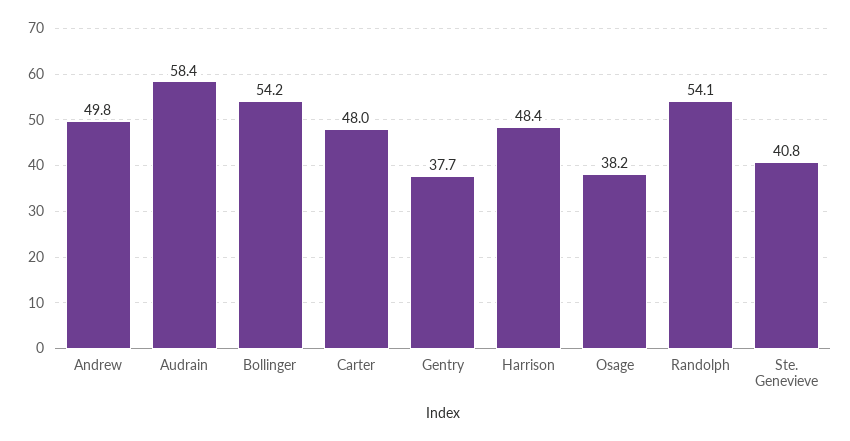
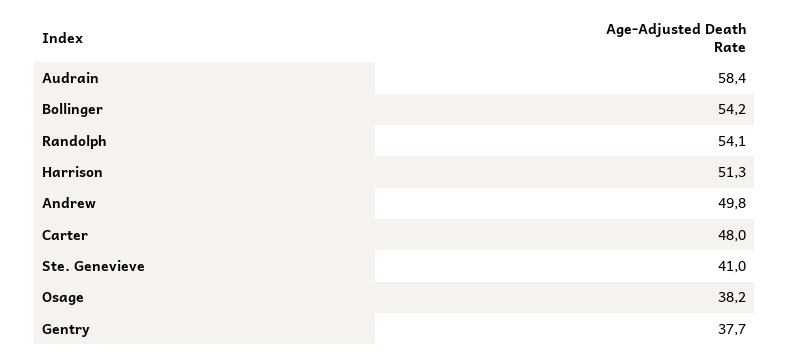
  {
    "Andrew": 49.8,
    "Audrain": 58.4,
    "Bollinger": 54.2,
    "Carter": 48,
    "Gentry": 37.7,
-   "Harrison": 48.4,
+   "Harrison": 51.3,
    "Osage": 38.2,
    "Randolph": 54.1,
-   "Ste. Genevieve": 40.8
+   "Ste. Genevieve": 41
  }

